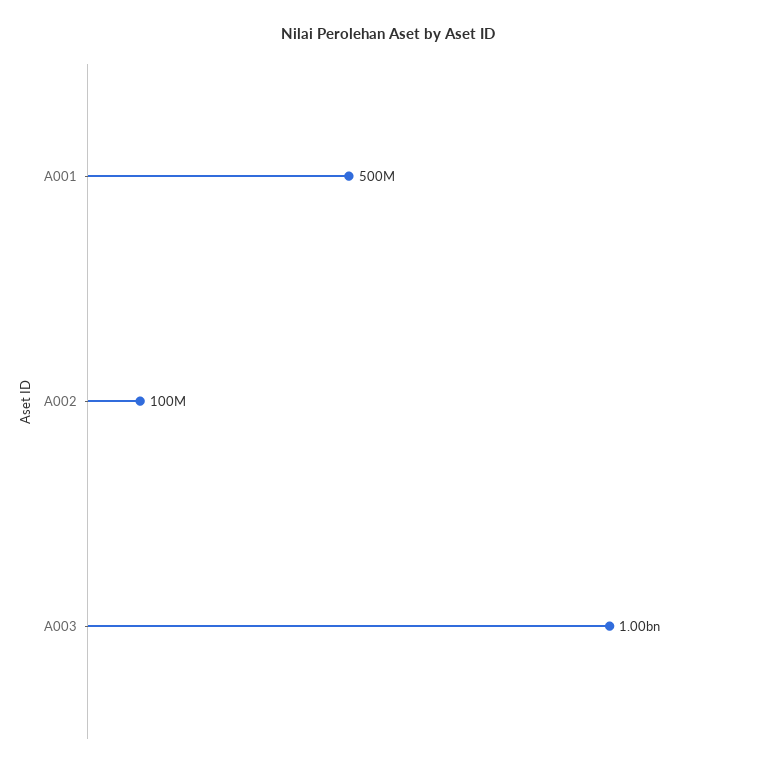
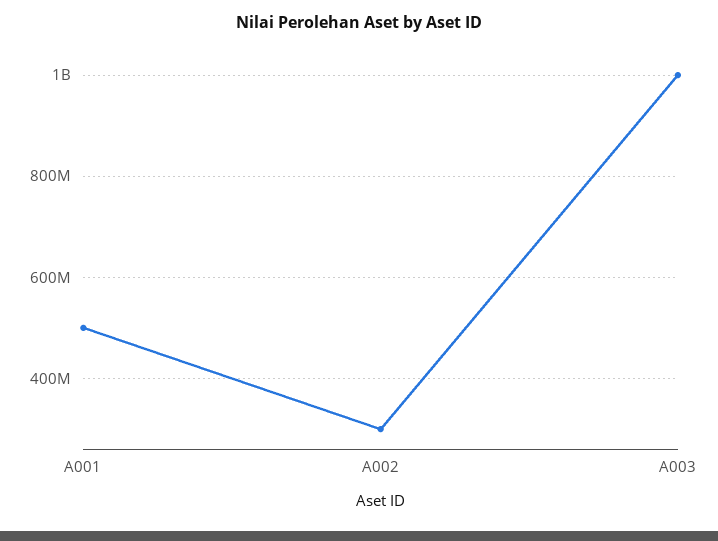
  {
    "A001": 500000000,
-   "A002": 100000000,
+   "A002": 300000000,
    "A003": 1000000000
  }

